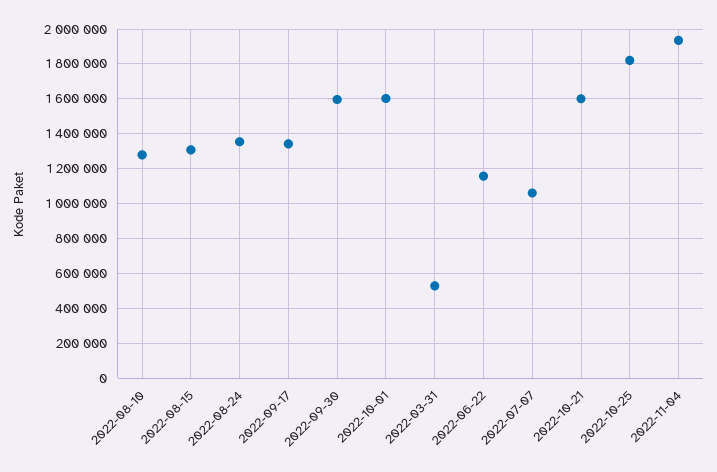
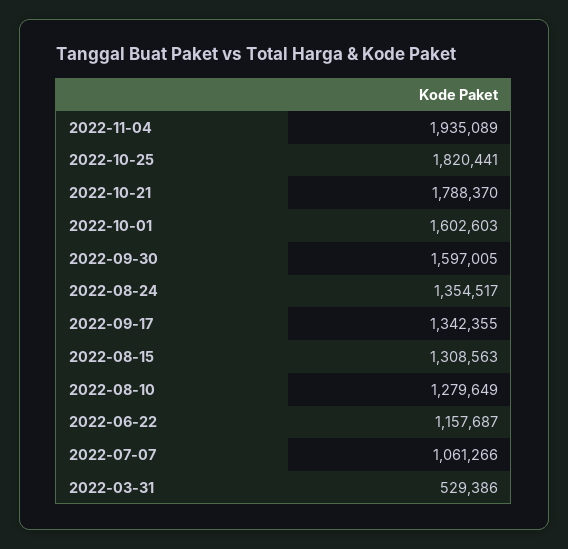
  {
    "2022-08-10": 1279649,
    "2022-08-15": 1308563,
    "2022-08-24": 1354517,
    "2022-09-17": 1342355,
    "2022-09-30": 1597005,
    "2022-10-01": 1602603,
    "2022-03-31": 529386,
    "2022-06-22": 1157687,
    "2022-07-07": 1061266,
-   "2022-10-21": 1600000,
+   "2022-10-21": 1788370,
    "2022-10-25": 1820441,
    "2022-11-04": 1935089
  }

